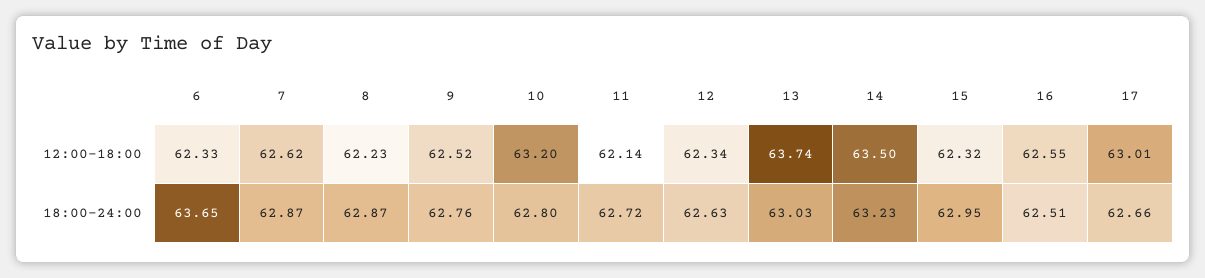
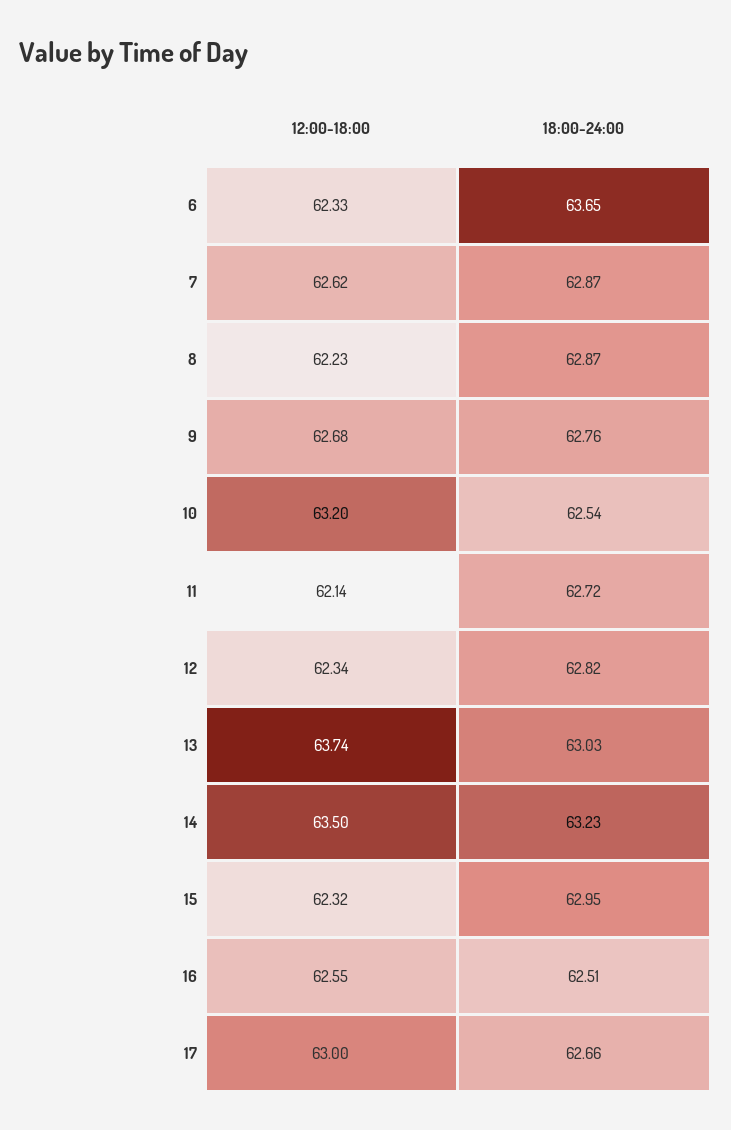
  {
    "6": {
      "12:00-18:00": 62.33,
      "18:00-24:00": 63.65
    },
    "7": {
      "12:00-18:00": 62.62,
      "18:00-24:00": 62.87
    },
    "8": {
      "12:00-18:00": 62.23,
      "18:00-24:00": 62.87
    },
    "9": {
-     "12:00-18:00": 62.52,
+     "12:00-18:00": 62.68,
      "18:00-24:00": 62.76
    },
    "10": {
      "12:00-18:00": 63.2,
-     "18:00-24:00": 62.8
+     "18:00-24:00": 62.54
    },
    "11": {
      "12:00-18:00": 62.14,
      "18:00-24:00": 62.72
    },
    "12": {
      "12:00-18:00": 62.34,
-     "18:00-24:00": 62.63
+     "18:00-24:00": 62.82
    },
    "13": {
      "12:00-18:00": 63.74,
      "18:00-24:00": 63.03
    },
    "14": {
      "12:00-18:00": 63.5,
      "18:00-24:00": 63.23
    },
    "15": {
      "12:00-18:00": 62.32,
      "18:00-24:00": 62.95
    },
    "16": {
      "12:00-18:00": 62.55,
      "18:00-24:00": 62.51
    },
    "17": {
-     "12:00-18:00": 63.01,
+     "12:00-18:00": 63,
      "18:00-24:00": 62.66
    }
  }

